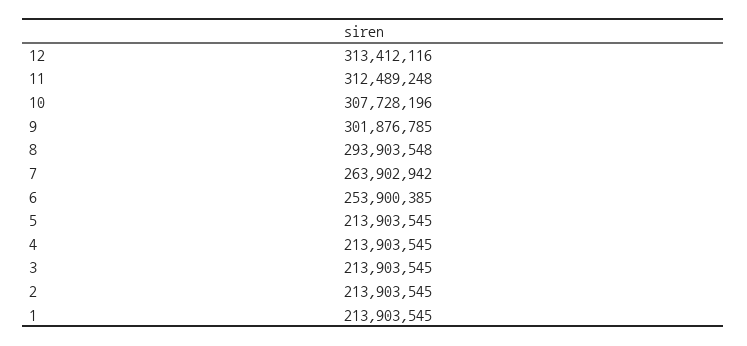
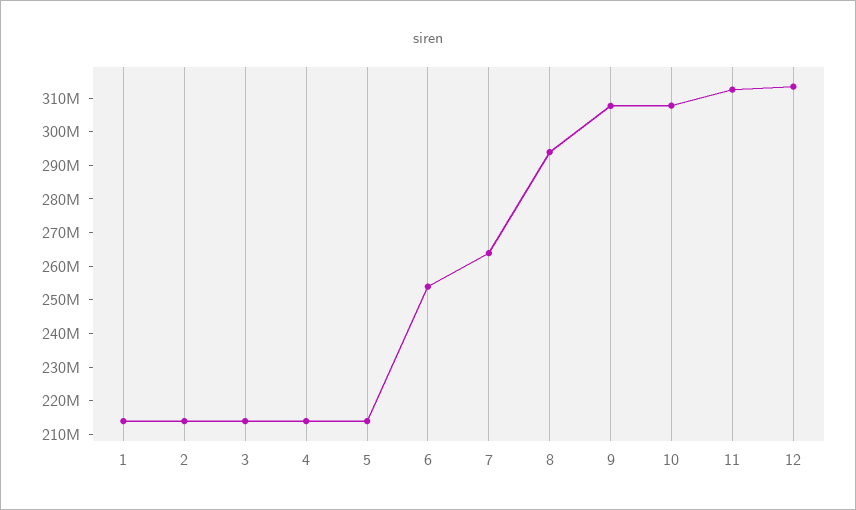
  {
    "12": 313412116,
    "11": 312489248,
    "10": 307728196,
-   "9": 301876785,
+   "9": 307500000,
    "8": 293903548,
    "7": 263902942,
    "6": 253900385,
    "5": 213903545,
    "4": 213903545,
    "3": 213903545,
    "2": 213903545,
    "1": 213903545
  }

